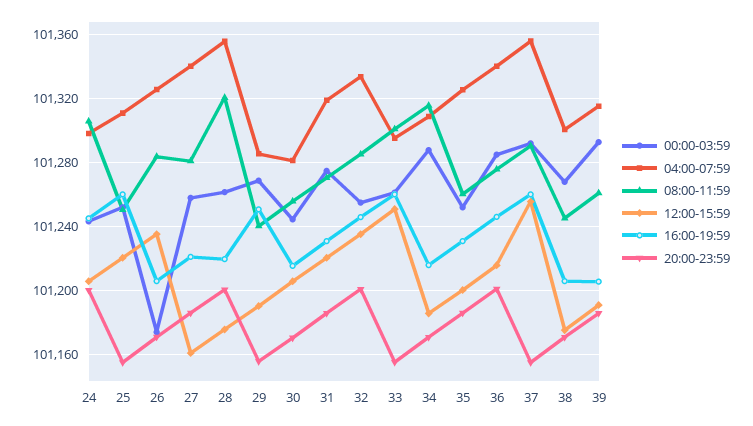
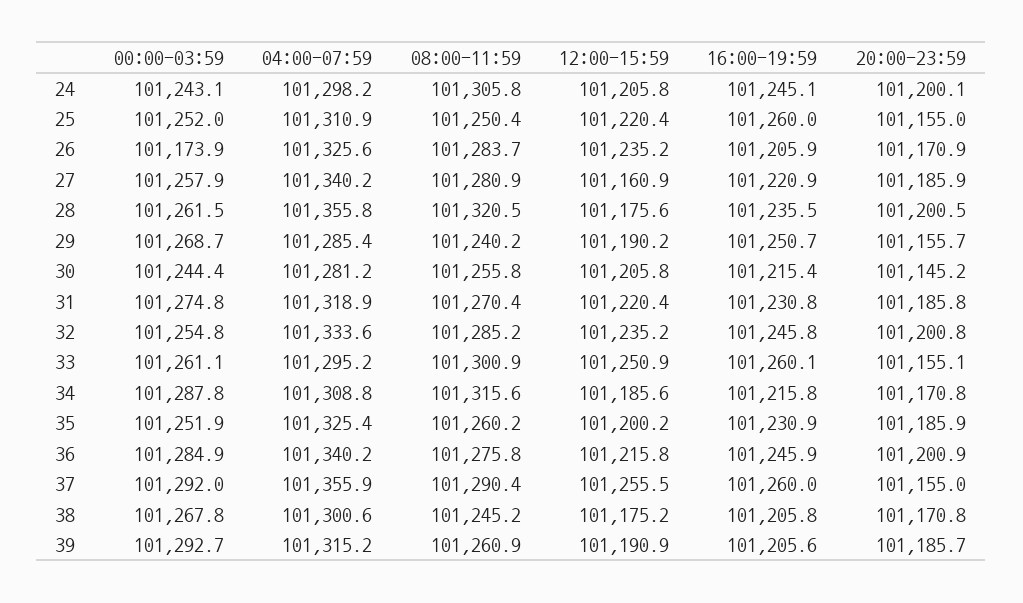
  {
    "00:00-03:59": {
      "24": 101243.1,
      "25": 101252,
      "26": 101173.9,
      "27": 101257.9,
      "28": 101261.5,
      "29": 101268.7,
      "30": 101244.4,
      "31": 101274.8,
      "32": 101254.8,
      "33": 101261.1,
      "34": 101287.8,
      "35": 101251.9,
      "36": 101284.9,
      "37": 101292,
      "38": 101267.8,
      "39": 101292.7
    },
    "04:00-07:59": {
      "24": 101298.2,
      "25": 101310.9,
      "26": 101325.6,
      "27": 101340.2,
      "28": 101355.8,
      "29": 101285.4,
      "30": 101281.2,
      "31": 101318.9,
      "32": 101333.6,
      "33": 101295.2,
      "34": 101308.8,
      "35": 101325.4,
      "36": 101340.2,
      "37": 101355.9,
      "38": 101300.6,
      "39": 101315.2
    },
    "08:00-11:59": {
      "24": 101305.8,
      "25": 101250.4,
      "26": 101283.7,
      "27": 101280.9,
      "28": 101320.5,
      "29": 101240.2,
      "30": 101255.8,
      "31": 101270.4,
      "32": 101285.2,
      "33": 101300.9,
      "34": 101315.6,
      "35": 101260.2,
      "36": 101275.8,
      "37": 101290.4,
      "38": 101245.2,
      "39": 101260.9
    },
    "12:00-15:59": {
      "24": 101205.8,
      "25": 101220.4,
      "26": 101235.2,
      "27": 101160.9,
      "28": 101175.6,
      "29": 101190.2,
      "30": 101205.8,
      "31": 101220.4,
      "32": 101235.2,
      "33": 101250.9,
      "34": 101185.6,
      "35": 101200.2,
      "36": 101215.8,
      "37": 101255.5,
      "38": 101175.2,
      "39": 101190.9
    },
    "16:00-19:59": {
      "24": 101245.1,
      "25": 101260,
      "26": 101205.9,
      "27": 101220.9,
-     "28": 101220,
+     "28": 101235.5,
      "29": 101250.7,
      "30": 101215.4,
      "31": 101230.8,
      "32": 101245.8,
      "33": 101260.1,
      "34": 101215.8,
      "35": 101230.9,
      "36": 101245.9,
      "37": 101260,
      "38": 101205.8,
      "39": 101205.6
    },
    "20:00-23:59": {
      "24": 101200.1,
      "25": 101155,
      "26": 101170.9,
      "27": 101185.9,
      "28": 101200.5,
      "29": 101155.7,
-     "30": 101170,
+     "30": 101145.2,
      "31": 101185.8,
      "32": 101200.8,
      "33": 101155.1,
      "34": 101170.8,
      "35": 101185.9,
      "36": 101200.9,
      "37": 101155,
      "38": 101170.8,
      "39": 101185.7
    }
  }

